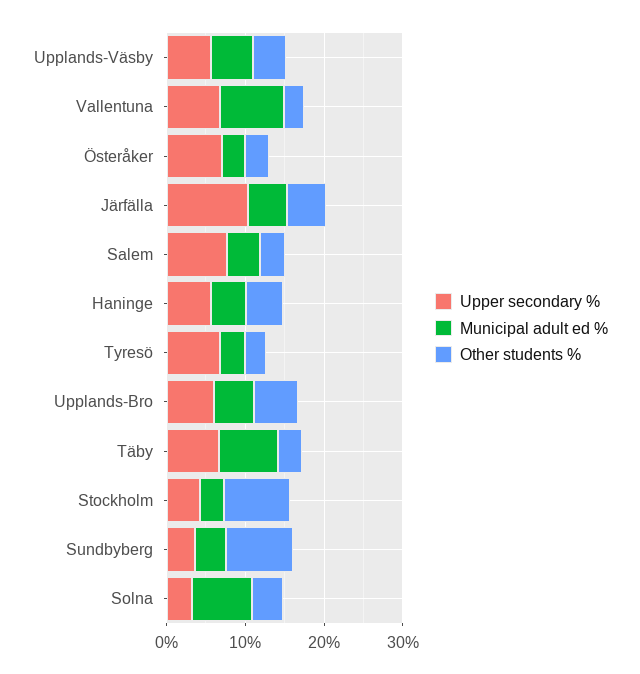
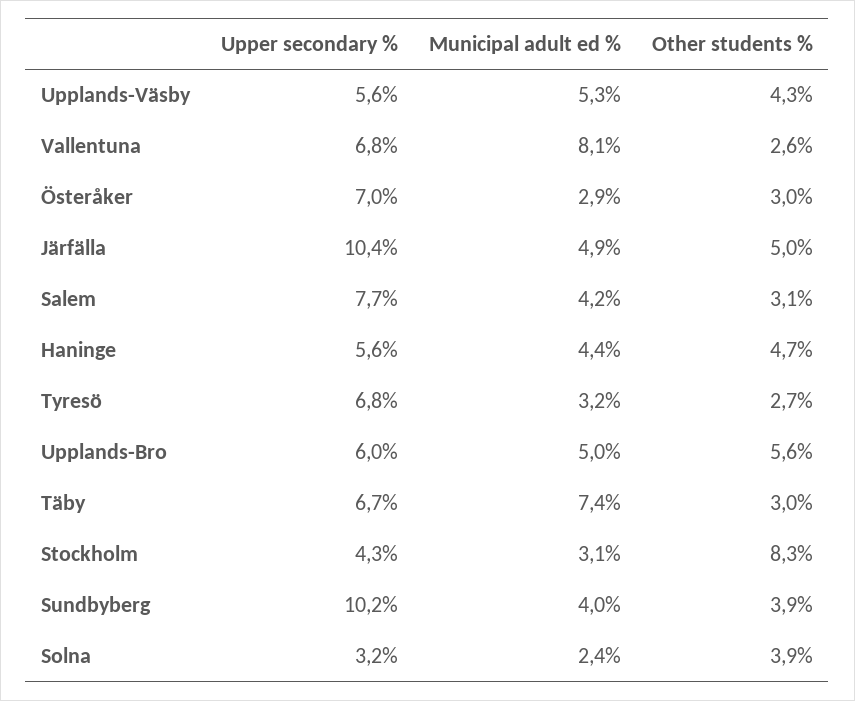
  {
    "Upper secondary %": {
      "Upplands-Väsby": 5.6,
      "Vallentuna": 6.8,
      "Österåker": 7,
      "Järfälla": 10.4,
      "Salem": 7.7,
      "Haninge": 5.6,
      "Tyresö": 6.8,
      "Upplands-Bro": 6,
      "Täby": 6.7,
      "Stockholm": 4.3,
-     "Sundbyberg": 4,
+     "Sundbyberg": 10.2,
      "Solna": 3.2
    },
    "Municipal adult ed %": {
      "Upplands-Väsby": 5.3,
      "Vallentuna": 8.1,
      "Österåker": 2.9,
      "Järfälla": 4.9,
      "Salem": 4.2,
      "Haninge": 4.4,
      "Tyresö": 3.2,
      "Upplands-Bro": 5,
      "Täby": 7.4,
      "Stockholm": 3.1,
      "Sundbyberg": 4,
-     "Solna": 8
+     "Solna": 2.4
    },
    "Other students %": {
      "Upplands-Väsby": 4.3,
      "Vallentuna": 2.6,
      "Österåker": 3,
      "Järfälla": 5,
      "Salem": 3.1,
      "Haninge": 4.7,
      "Tyresö": 2.7,
      "Upplands-Bro": 5.6,
      "Täby": 3,
      "Stockholm": 8.3,
-     "Sundbyberg": 8,
+     "Sundbyberg": 3.9,
      "Solna": 3.9
    }
  }

